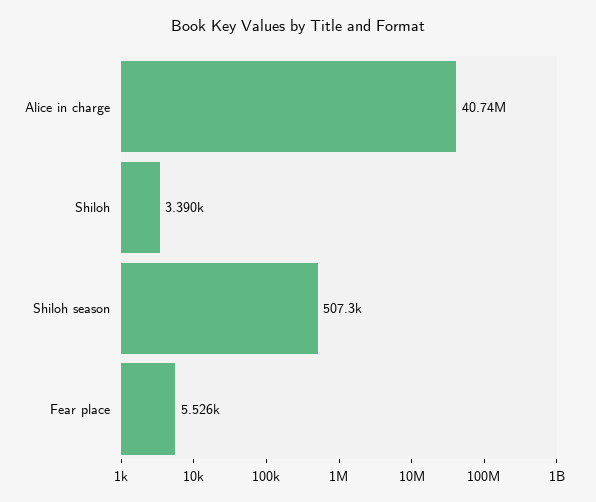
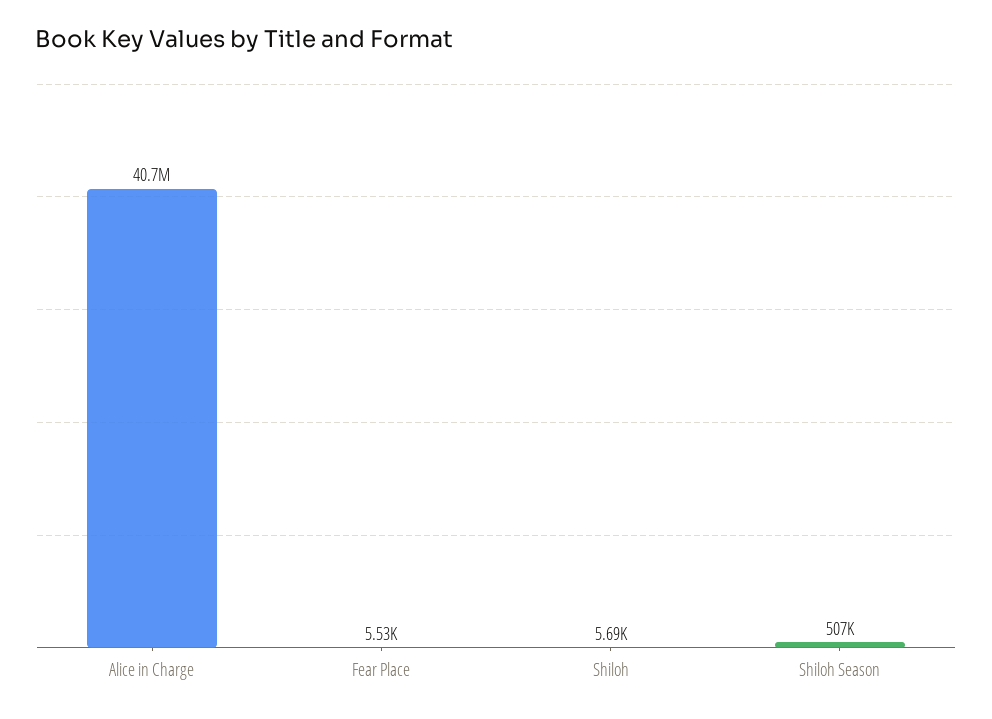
  {
    "Alice in charge": 40740000,
-   "Shiloh": 3390,
+   "Shiloh": 5690,
    "Shiloh season": 507300,
    "Fear place": 5526
  }

